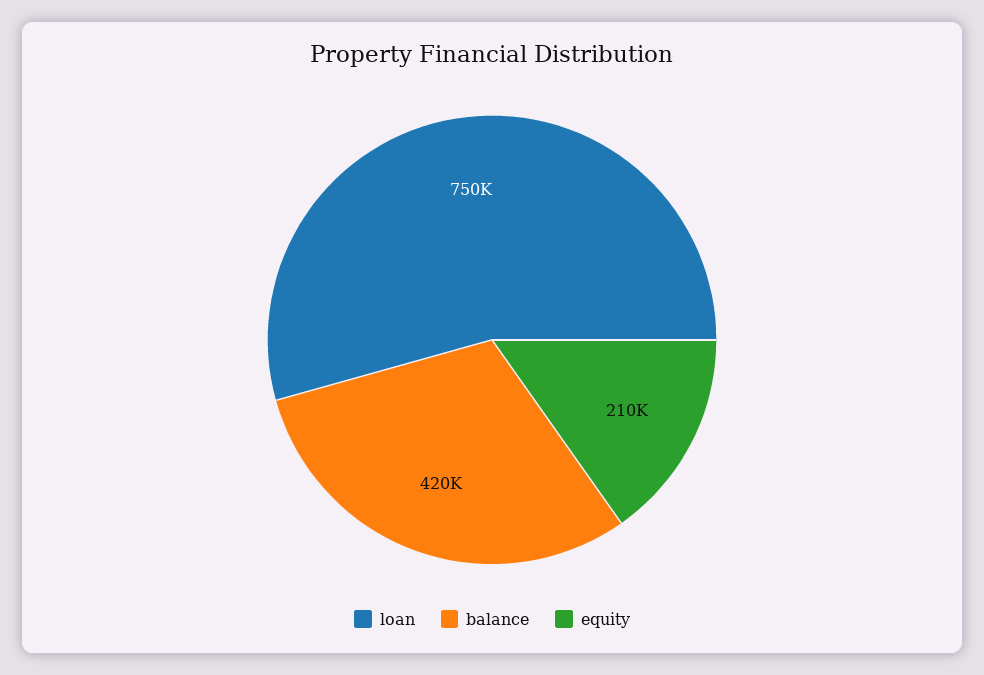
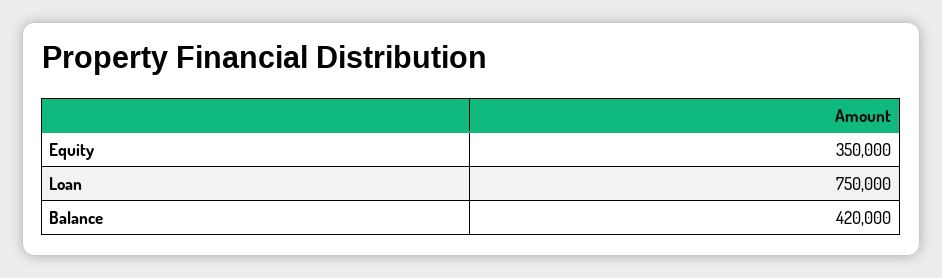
  {
    "loan": 750000,
    "balance": 420000,
-   "equity": 210000
+   "equity": 350000
  }

